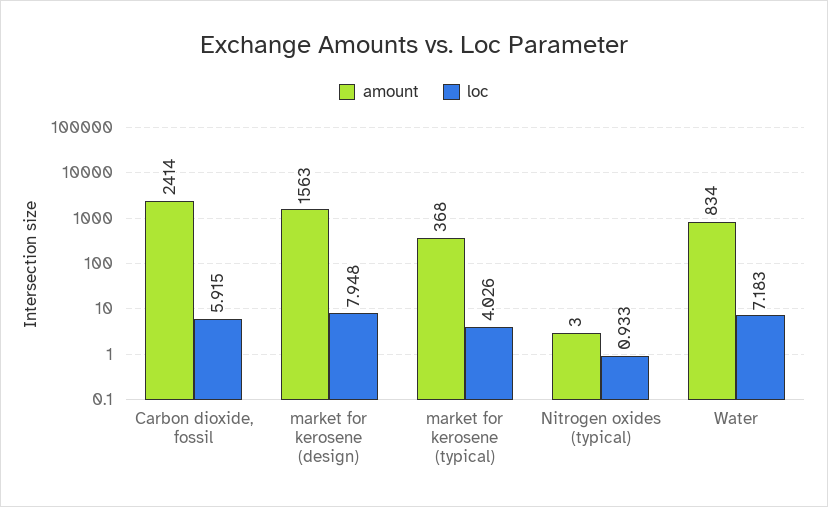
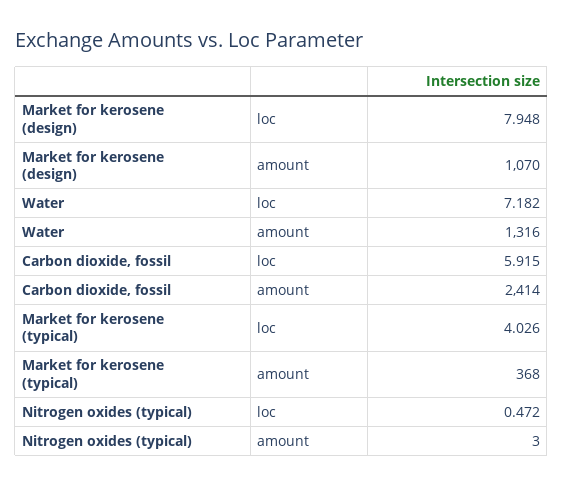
  {
    "amount": {
      "Carbon dioxide, fossil": 2414,
-     "market for kerosene (design)": 1563,
+     "market for kerosene (design)": 1070,
      "market for kerosene (typical)": 368,
      "Nitrogen oxides (typical)": 3,
-     "Water": 834
+     "Water": 1316
    },
    "loc": {
      "Carbon dioxide, fossil": 5.915,
      "market for kerosene (design)": 7.948,
      "market for kerosene (typical)": 4.026,
-     "Nitrogen oxides (typical)": 0.933,
+     "Nitrogen oxides (typical)": 0.472,
-     "Water": 7.183
+     "Water": 7.182
    }
  }

